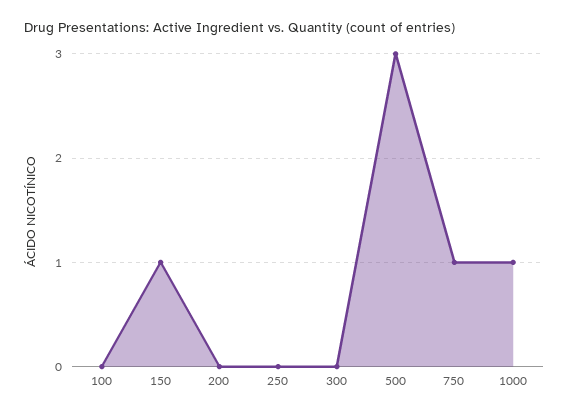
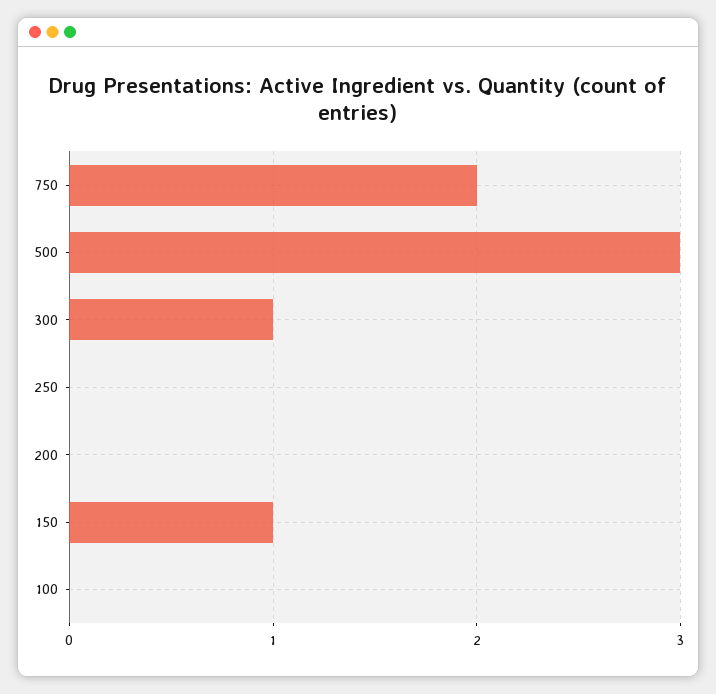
  {
    "100": 0,
    "150": 1,
    "200": 0,
    "250": 0,
-   "300": 0,
+   "300": 1,
    "500": 3,
-   "750": 1,
+   "750": 2
-   "1000": 1
  }

